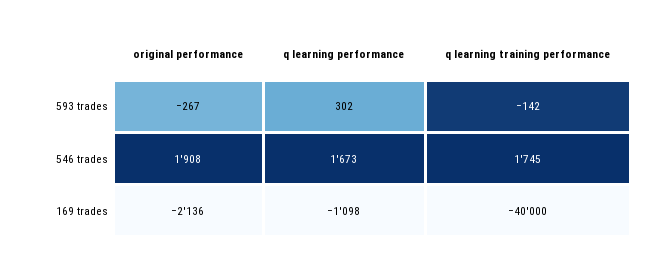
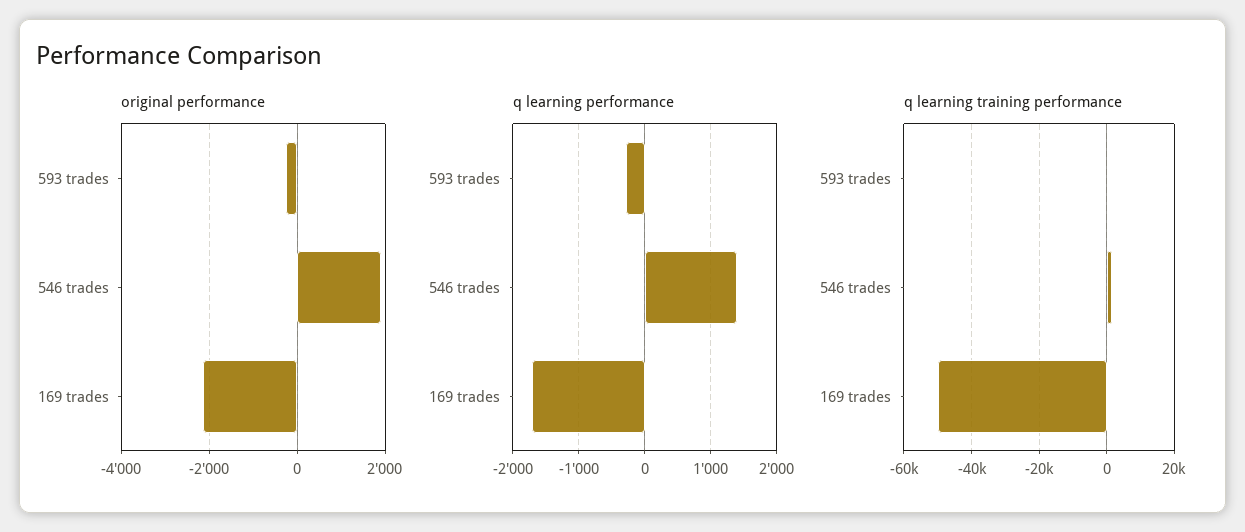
  {
    "original performance": {
      "593 trades": -267,
      "546 trades": 1908,
      "169 trades": -2136
    },
    "q learning performance": {
-     "593 trades": 302,
+     "593 trades": -300,
-     "546 trades": 1673,
+     "546 trades": 1400,
-     "169 trades": -1098
+     "169 trades": -1700
    },
    "q learning training performance": {
      "593 trades": -142,
      "546 trades": 1745,
-     "169 trades": -40000
+     "169 trades": -50000
    }
  }

